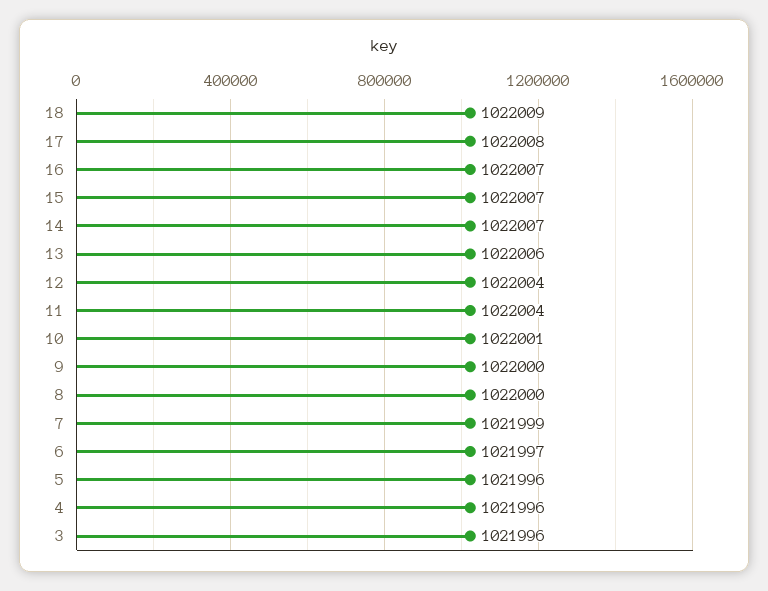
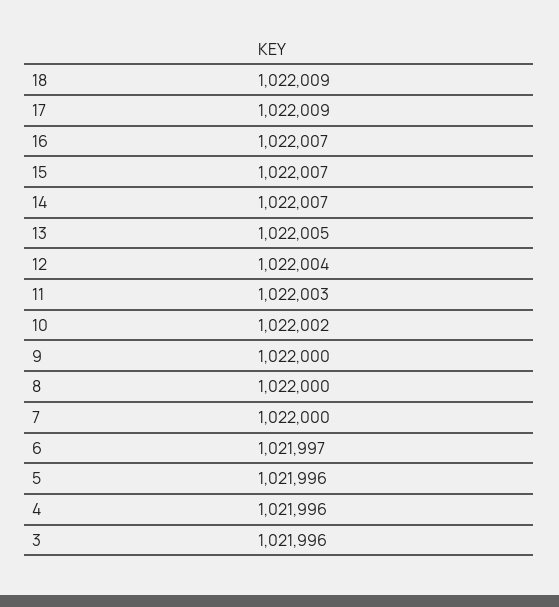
  {
    "18": 1022009,
-   "17": 1022008,
+   "17": 1022009,
    "16": 1022007,
    "15": 1022007,
    "14": 1022007,
-   "13": 1022006,
+   "13": 1022005,
    "12": 1022004,
-   "11": 1022004,
+   "11": 1022003,
-   "10": 1022001,
+   "10": 1022002,
    "9": 1022000,
    "8": 1022000,
-   "7": 1021999,
+   "7": 1022000,
    "6": 1021997,
    "5": 1021996,
    "4": 1021996,
    "3": 1021996
  }

